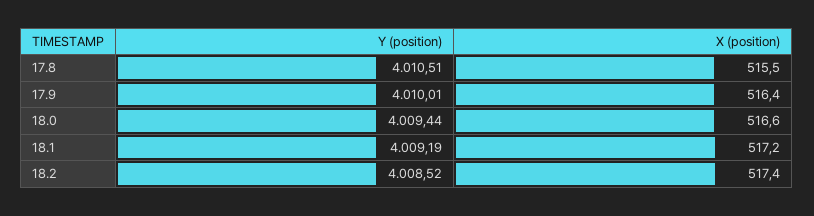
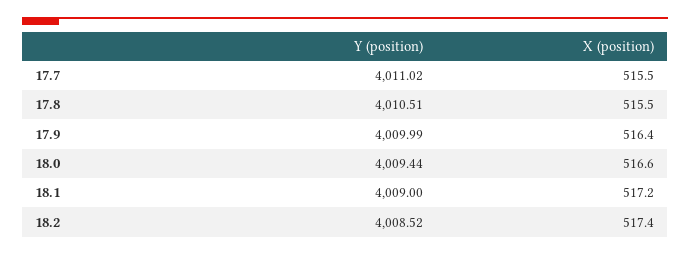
  {
    "Y (position)": {
      "17.8": 4010.51,
-     "17.9": 4010.01,
+     "17.9": 4009.99,
      "18.0": 4009.44,
-     "18.1": 4009.19,
+     "18.1": 4009,
-     "18.2": 4008.52
+     "18.2": 4008.52,
+     "17.7": 4011.02
    },
    "X (position)": {
      "17.8": 515.5,
      "17.9": 516.4,
      "18.0": 516.6,
      "18.1": 517.2,
-     "18.2": 517.4
+     "18.2": 517.4,
+     "17.7": 515.5
    }
  }

